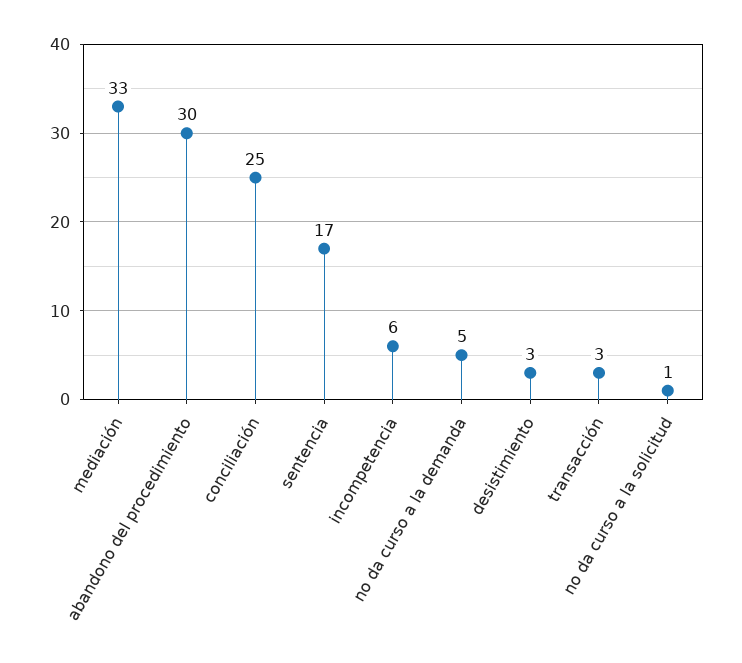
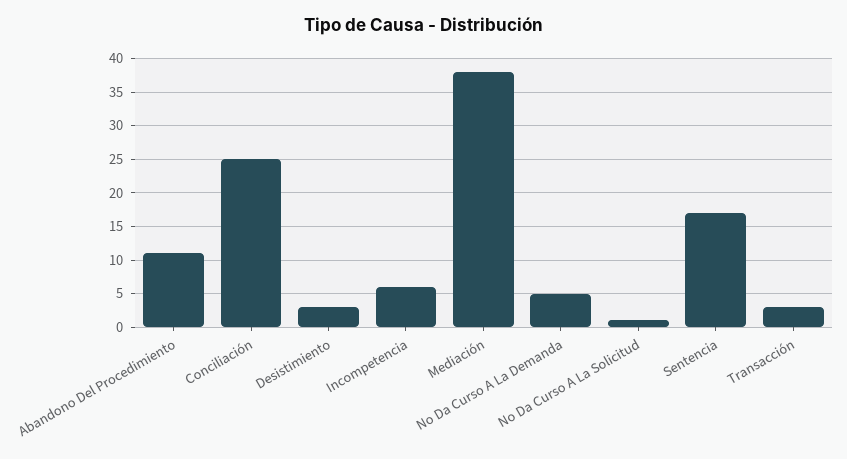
  {
-   "mediación": 33,
+   "mediación": 38,
-   "abandono del procedimiento": 30,
+   "abandono del procedimiento": 11,
    "conciliación": 25,
    "sentencia": 17,
    "incompetencia": 6,
    "no da curso a la demanda": 5,
    "desistimiento": 3,
    "transacción": 3,
    "no da curso a la solicitud": 1
  }

